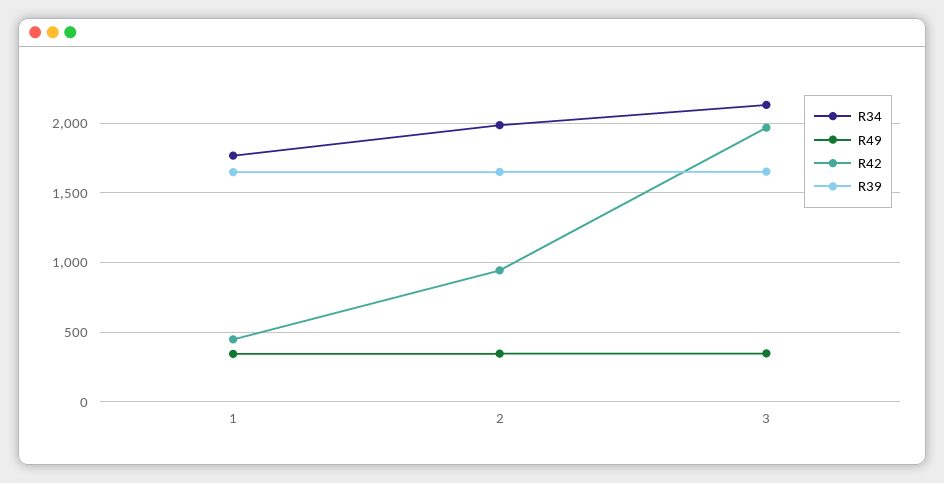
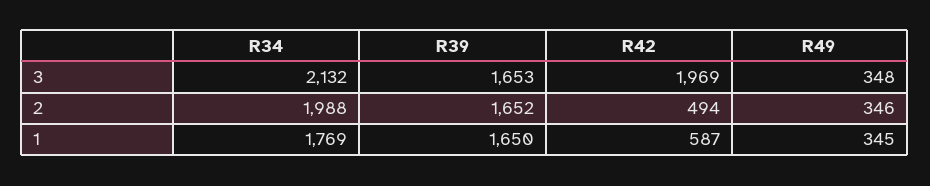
  {
    "R34": {
      "1": 1769,
      "2": 1988,
      "3": 2132
    },
    "R49": {
      "1": 345,
      "2": 346,
      "3": 348
    },
    "R42": {
-     "1": 450,
+     "1": 587,
-     "2": 950,
+     "2": 494,
      "3": 1969
    },
    "R39": {
      "1": 1650,
      "2": 1652,
      "3": 1653
    }
  }

